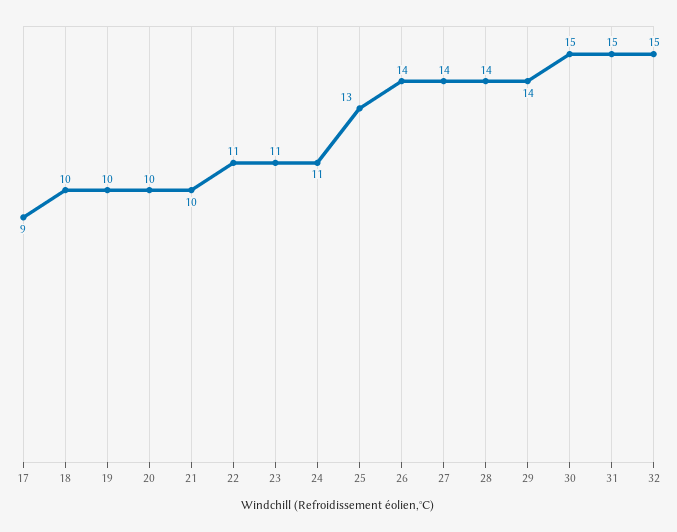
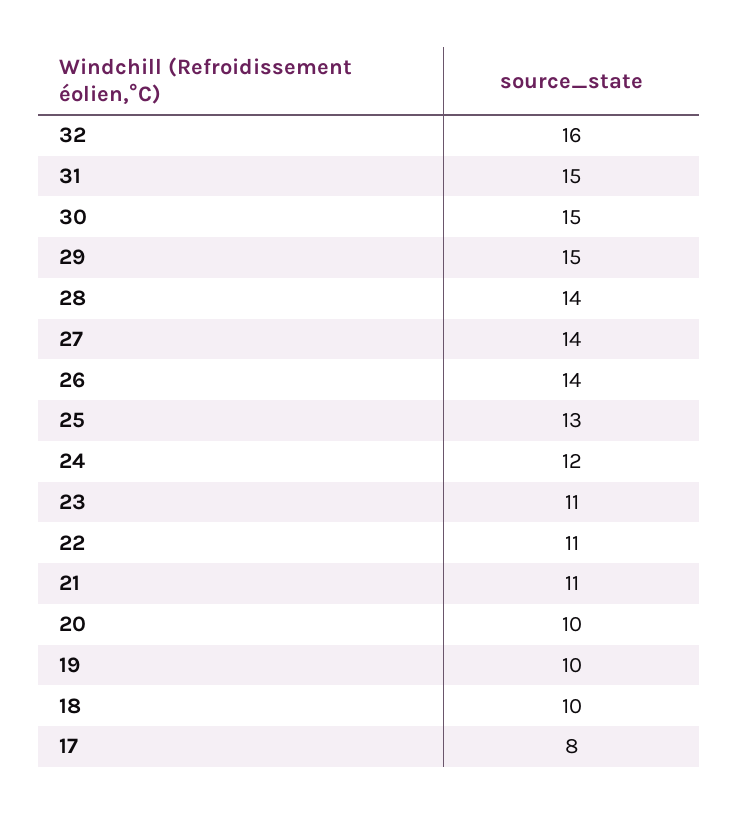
  {
-   "17": 9,
+   "17": 8,
    "18": 10,
    "19": 10,
    "20": 10,
-   "21": 10,
+   "21": 11,
    "22": 11,
    "23": 11,
-   "24": 11,
+   "24": 12,
    "25": 13,
    "26": 14,
    "27": 14,
    "28": 14,
-   "29": 14,
+   "29": 15,
    "30": 15,
    "31": 15,
-   "32": 15
+   "32": 16
  }

